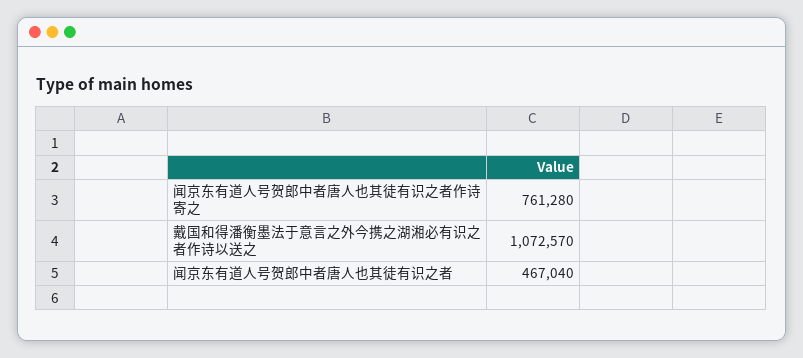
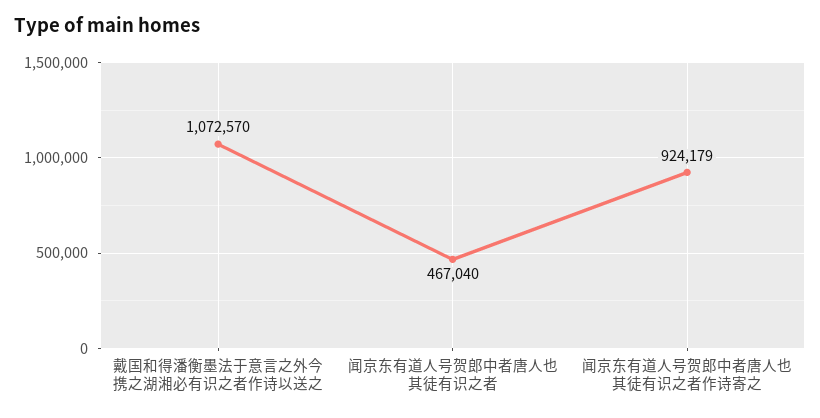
  {
-   "闻京东有道人号贺郎中者唐人也其徒有识之者作诗寄之": 761280,
+   "闻京东有道人号贺郎中者唐人也其徒有识之者作诗寄之": 924179,
    "戴国和得潘衡墨法于意言之外今携之湖湘必有识之者作诗以送之": 1072570,
    "闻京东有道人号贺郎中者唐人也其徒有识之者": 467040
  }

